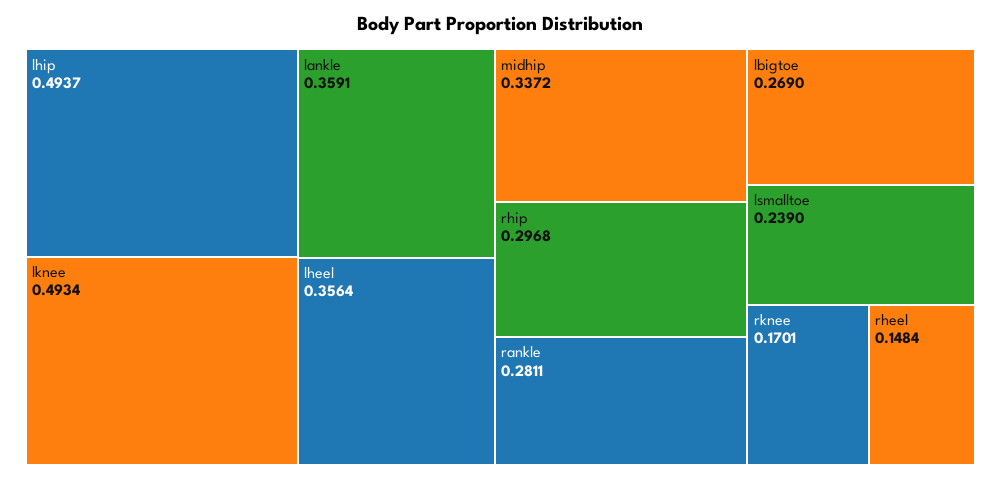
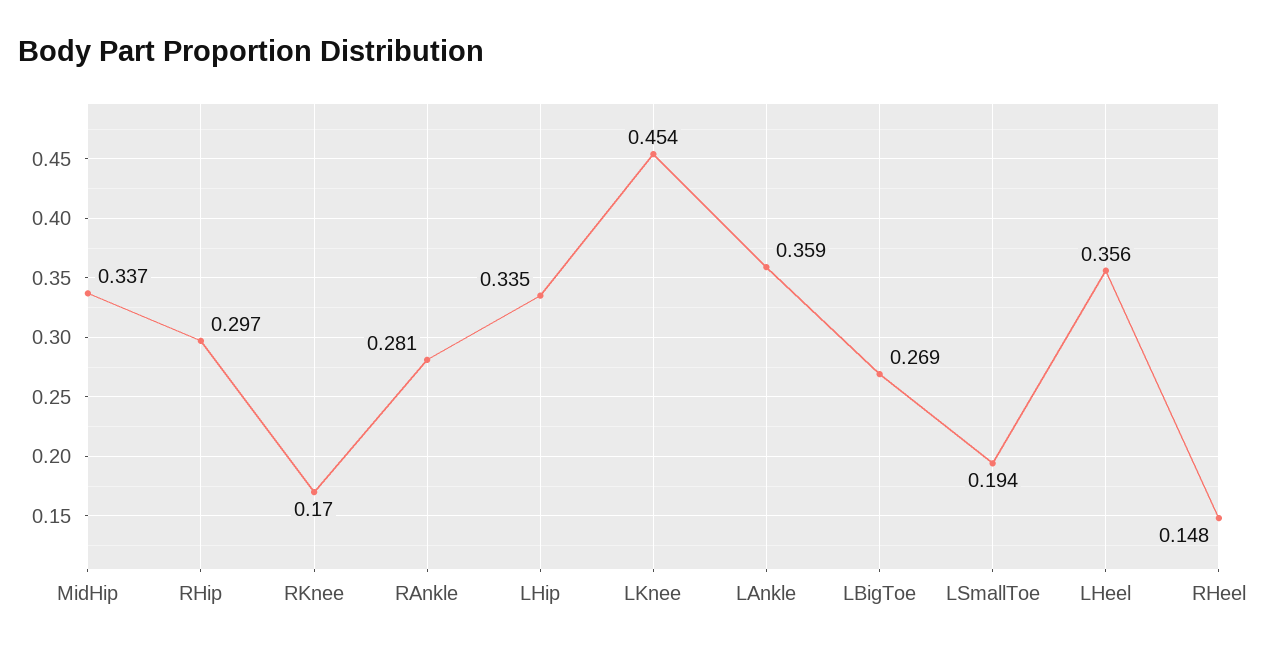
  {
-   "lhip": 0.4937,
+   "lhip": 0.335,
-   "lknee": 0.4934,
+   "lknee": 0.454,
    "lankle": 0.3591,
    "lheel": 0.3564,
    "midhip": 0.3372,
    "rhip": 0.2968,
    "rankle": 0.2811,
    "lbigtoe": 0.269,
-   "lsmalltoe": 0.239,
+   "lsmalltoe": 0.194,
    "rknee": 0.1701,
    "rheel": 0.1484
  }

